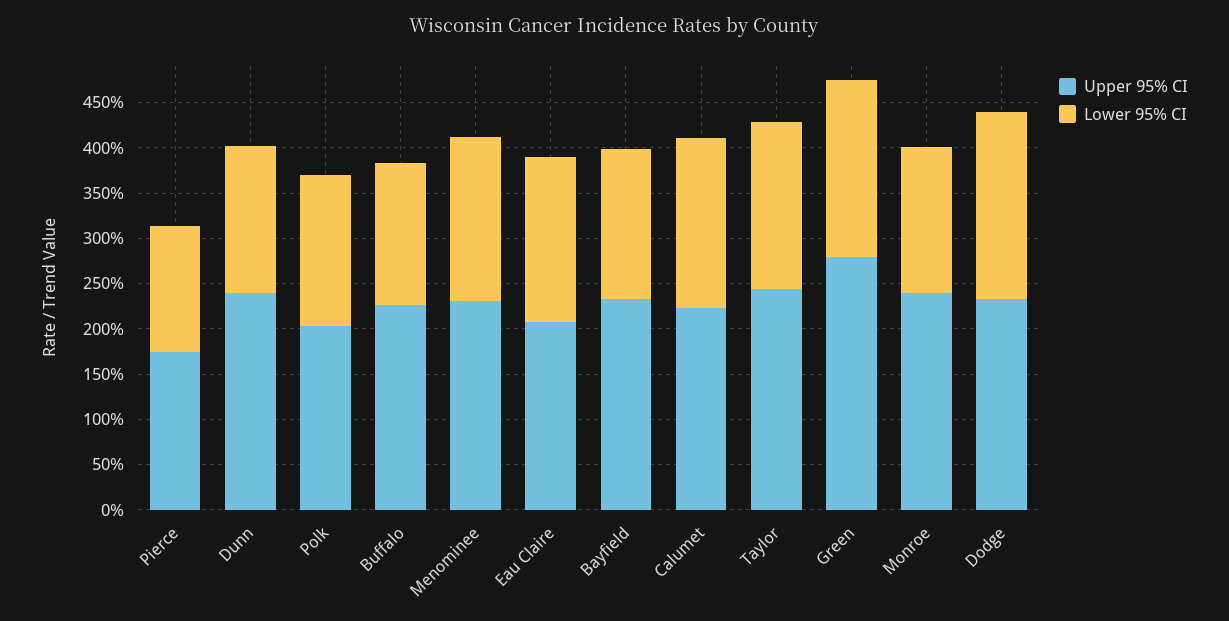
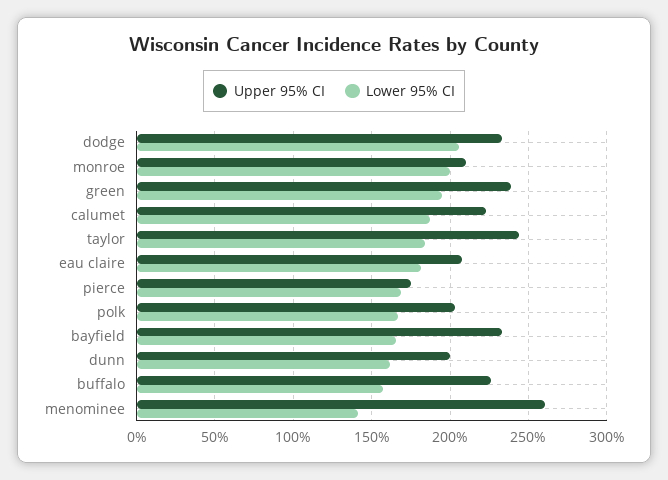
  {
    "Upper 95% CI": {
      "Pierce": 175,
-     "Dunn": 240,
+     "Dunn": 200,
      "Polk": 205,
      "Buffalo": 225,
-     "Menominee": 230,
+     "Menominee": 260,
      "Eau Claire": 210,
      "Bayfield": 235,
      "Calumet": 225,
      "Taylor": 245,
-     "Green": 280,
+     "Green": 240,
-     "Monroe": 240,
+     "Monroe": 210,
      "Dodge": 235
    },
    "Lower 95% CI": {
-     "Pierce": 140,
+     "Pierce": 170,
      "Dunn": 160,
      "Polk": 165,
      "Buffalo": 155,
-     "Menominee": 180,
+     "Menominee": 140,
      "Eau Claire": 180,
      "Bayfield": 165,
      "Calumet": 190,
      "Taylor": 185,
      "Green": 195,
-     "Monroe": 160,
+     "Monroe": 200,
      "Dodge": 205
    }
  }

